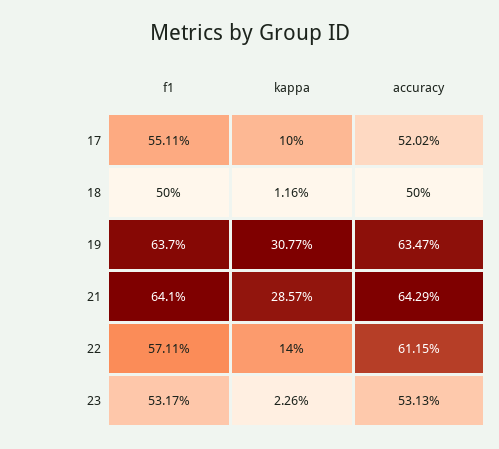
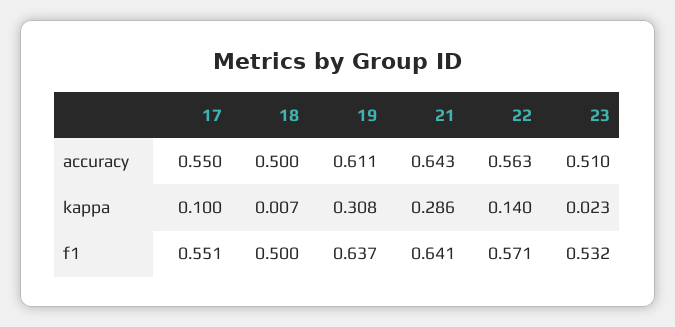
  {
    "f1": {
      "17": 0.5511,
      "18": 0.5,
      "19": 0.637,
      "21": 0.641,
      "22": 0.5711,
      "23": 0.5317
    },
    "kappa": {
      "17": 0.1,
-     "18": 0.0116,
+     "18": 0.007,
      "19": 0.3077,
      "21": 0.2857,
      "22": 0.14,
      "23": 0.0226
    },
    "accuracy": {
-     "17": 0.5202,
+     "17": 0.55,
      "18": 0.5,
-     "19": 0.6347,
+     "19": 0.611,
      "21": 0.6429,
-     "22": 0.6115,
+     "22": 0.563,
-     "23": 0.5313
+     "23": 0.51
    }
  }

